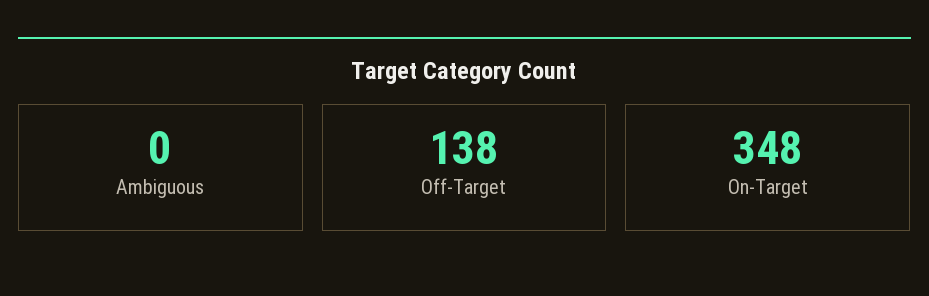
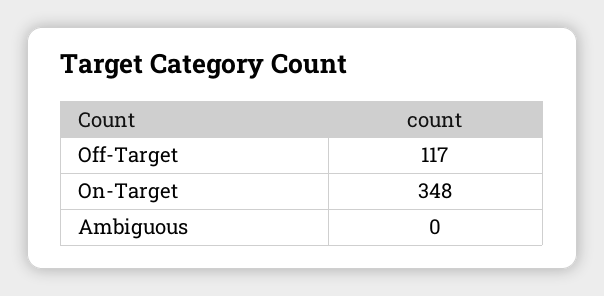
  {
    "Ambiguous": 0,
-   "Off-Target": 138,
+   "Off-Target": 117,
    "On-Target": 348
  }

